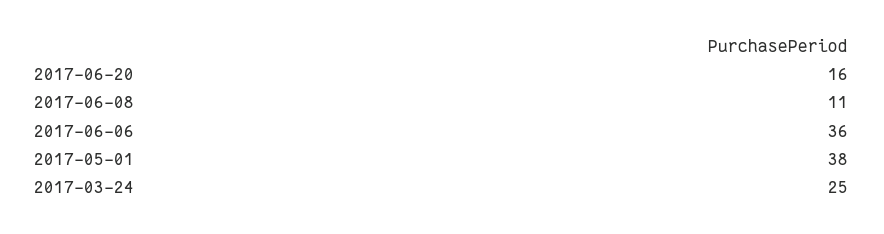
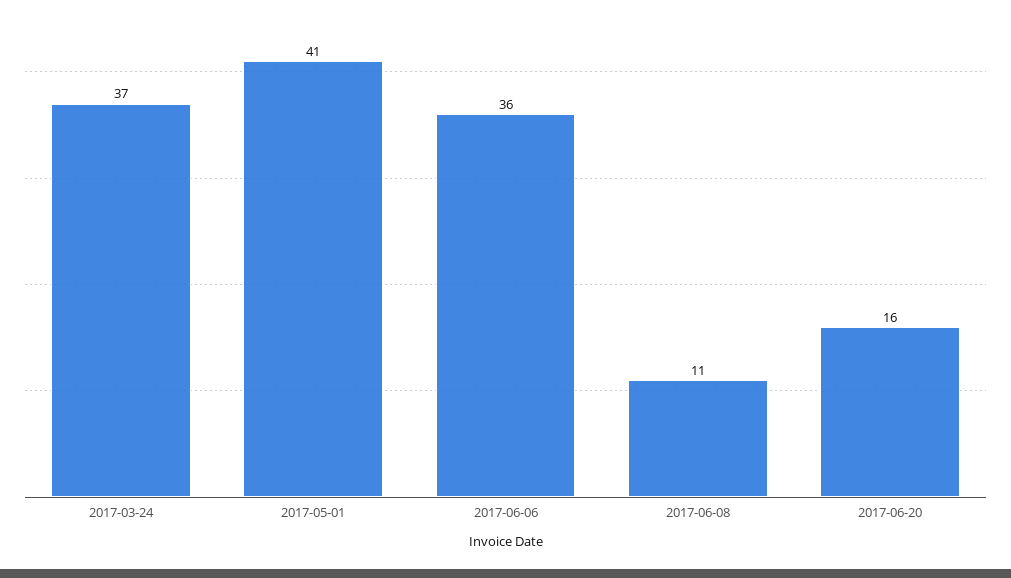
  {
    "2017-06-20": 16,
    "2017-06-08": 11,
    "2017-06-06": 36,
-   "2017-05-01": 38,
+   "2017-05-01": 41,
-   "2017-03-24": 25
+   "2017-03-24": 37
  }

